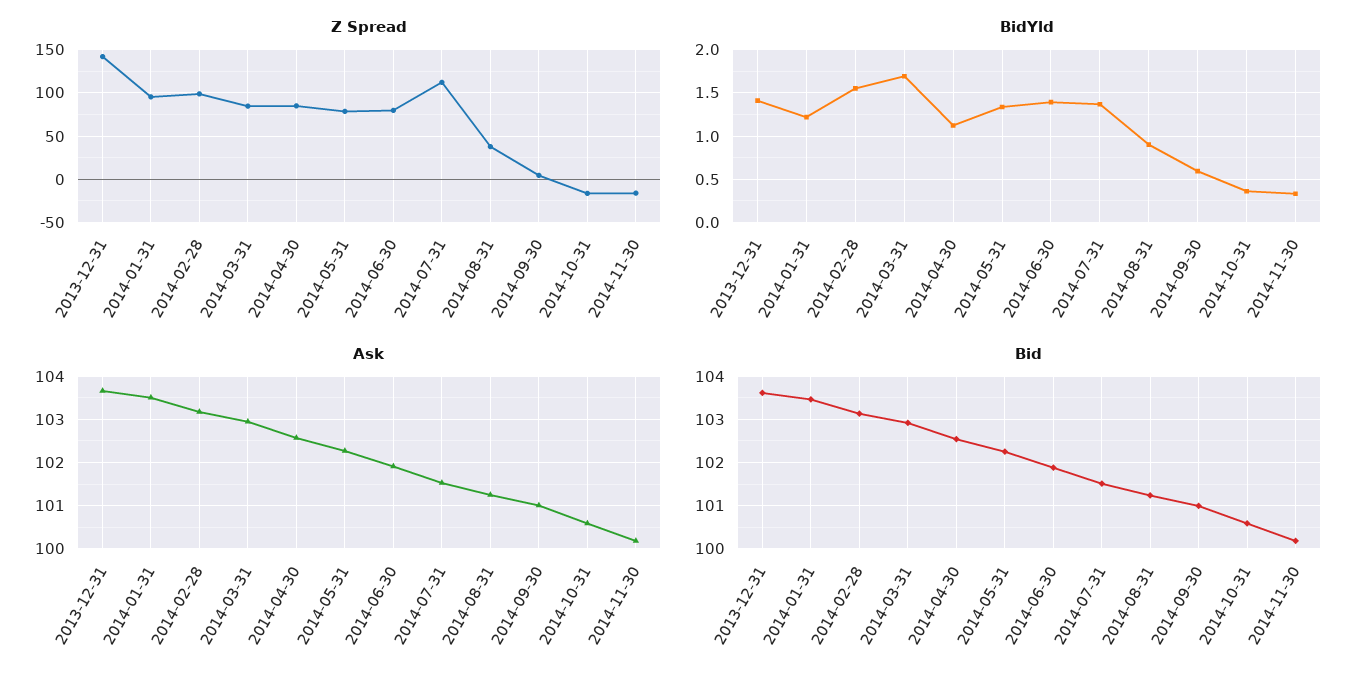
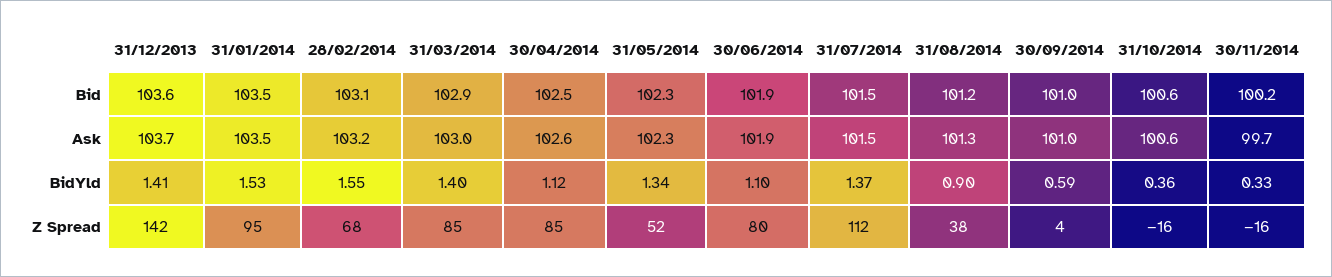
  {
    "Z Spread": {
      "2013-12-31": 142,
      "2014-01-31": 95,
-     "2014-02-28": 100,
+     "2014-02-28": 68,
      "2014-03-31": 85,
      "2014-04-30": 85,
-     "2014-05-31": 80,
+     "2014-05-31": 52,
      "2014-06-30": 80,
      "2014-07-31": 112,
      "2014-08-31": 38,
      "2014-09-30": 4,
      "2014-10-31": -16,
      "2014-11-30": -16
    },
    "BidYld": {
      "2013-12-31": 1.41,
-     "2014-01-31": 1.2,
+     "2014-01-31": 1.53,
      "2014-02-28": 1.55,
-     "2014-03-31": 1.7,
+     "2014-03-31": 1.4,
      "2014-04-30": 1.12,
      "2014-05-31": 1.34,
-     "2014-06-30": 1.4,
+     "2014-06-30": 1.1,
      "2014-07-31": 1.37,
      "2014-08-31": 0.9,
      "2014-09-30": 0.59,
      "2014-10-31": 0.36,
      "2014-11-30": 0.33
    },
    "Ask": {
      "2013-12-31": 103.7,
      "2014-01-31": 103.5,
      "2014-02-28": 103.2,
      "2014-03-31": 103,
      "2014-04-30": 102.6,
      "2014-05-31": 102.3,
      "2014-06-30": 101.9,
      "2014-07-31": 101.5,
      "2014-08-31": 101.3,
      "2014-09-30": 101,
      "2014-10-31": 100.6,
-     "2014-11-30": 100.2
+     "2014-11-30": 99.7
    },
    "Bid": {
      "2013-12-31": 103.6,
      "2014-01-31": 103.5,
      "2014-02-28": 103.1,
      "2014-03-31": 102.9,
      "2014-04-30": 102.5,
      "2014-05-31": 102.3,
      "2014-06-30": 101.9,
      "2014-07-31": 101.5,
      "2014-08-31": 101.2,
      "2014-09-30": 101,
      "2014-10-31": 100.6,
      "2014-11-30": 100.2
    }
  }

